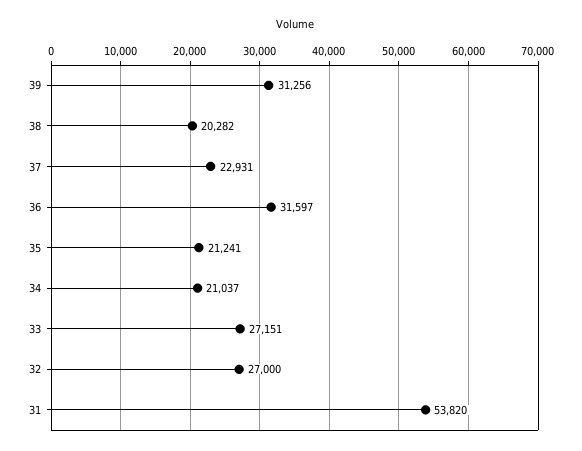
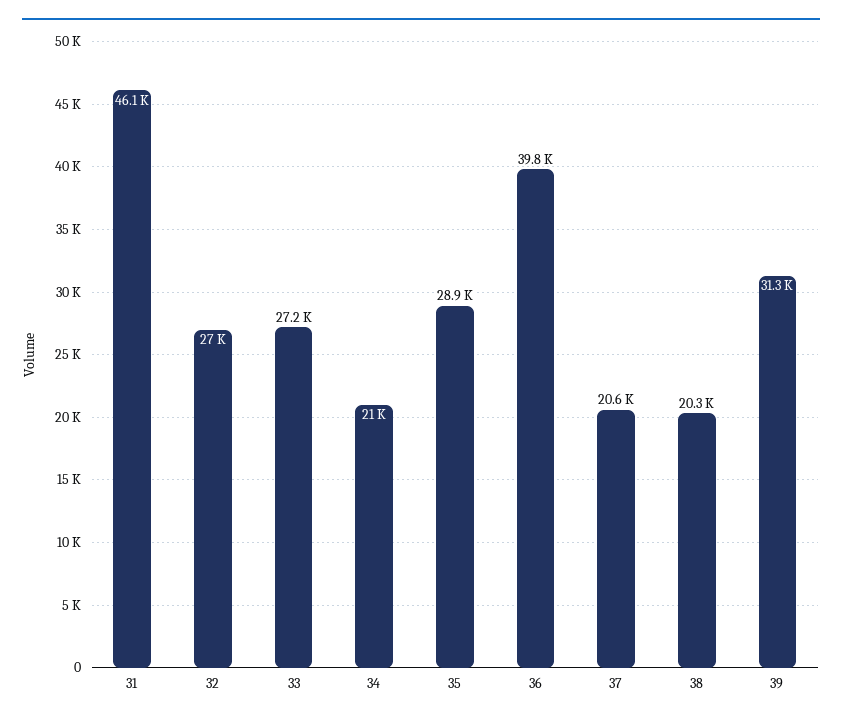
  {
    "39": 31256,
    "38": 20282,
-   "37": 22931,
+   "37": 20600,
-   "36": 31597,
+   "36": 39800,
-   "35": 21241,
+   "35": 28900,
    "34": 21037,
    "33": 27151,
    "32": 27000,
-   "31": 53820
+   "31": 46100
  }

